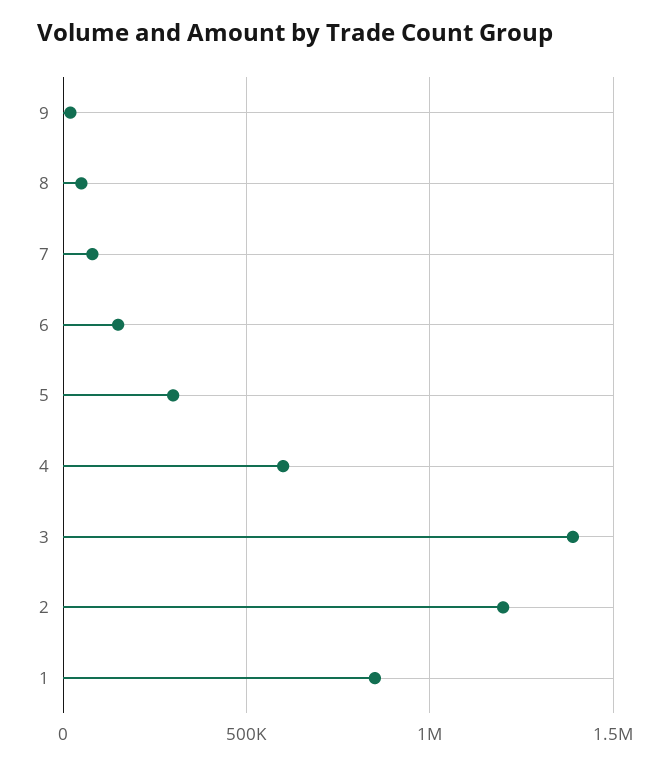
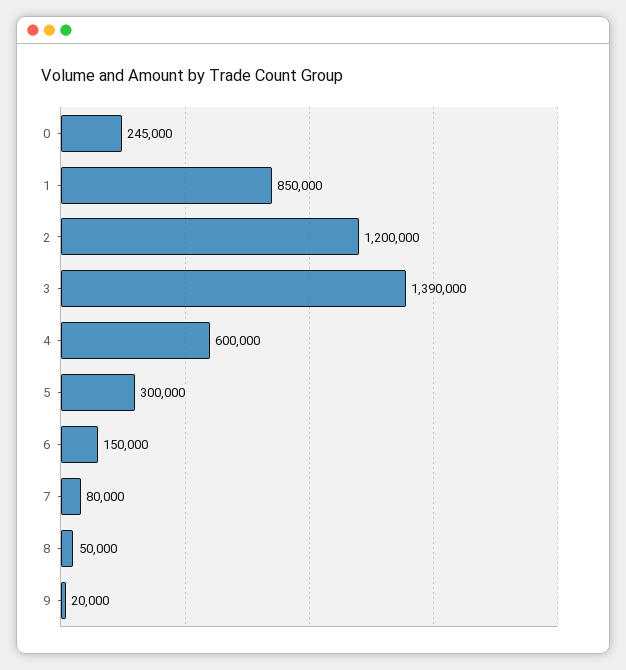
  {
    "9": 20000,
    "8": 50000,
    "7": 80000,
    "6": 150000,
    "5": 300000,
    "4": 600000,
    "3": 1390000,
    "2": 1200000,
-   "1": 850000
+   "1": 850000,
+   "0": 245000
  }

